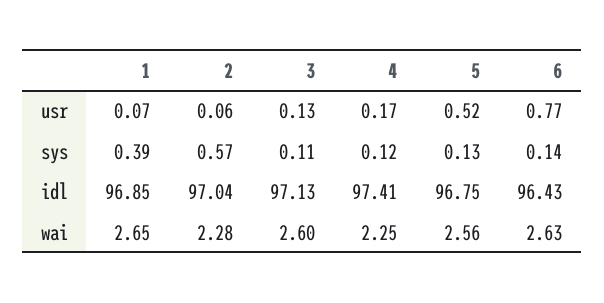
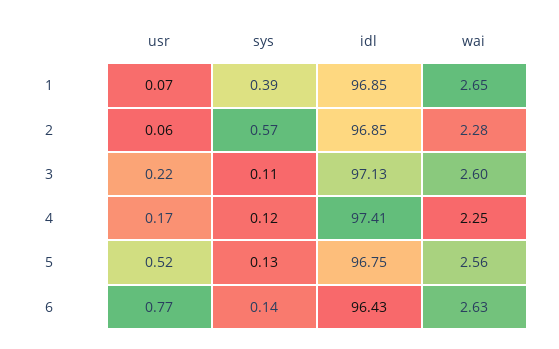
  {
    "1": {
      "usr": 0.07,
      "sys": 0.39,
      "idl": 96.85,
      "wai": 2.65
    },
    "2": {
      "usr": 0.06,
      "sys": 0.57,
-     "idl": 97.04,
+     "idl": 96.85,
      "wai": 2.28
    },
    "3": {
-     "usr": 0.13,
+     "usr": 0.22,
      "sys": 0.11,
      "idl": 97.13,
      "wai": 2.6
    },
    "4": {
      "usr": 0.17,
      "sys": 0.12,
      "idl": 97.41,
      "wai": 2.25
    },
    "5": {
      "usr": 0.52,
      "sys": 0.13,
      "idl": 96.75,
      "wai": 2.56
    },
    "6": {
      "usr": 0.77,
      "sys": 0.14,
      "idl": 96.43,
      "wai": 2.63
    }
  }

